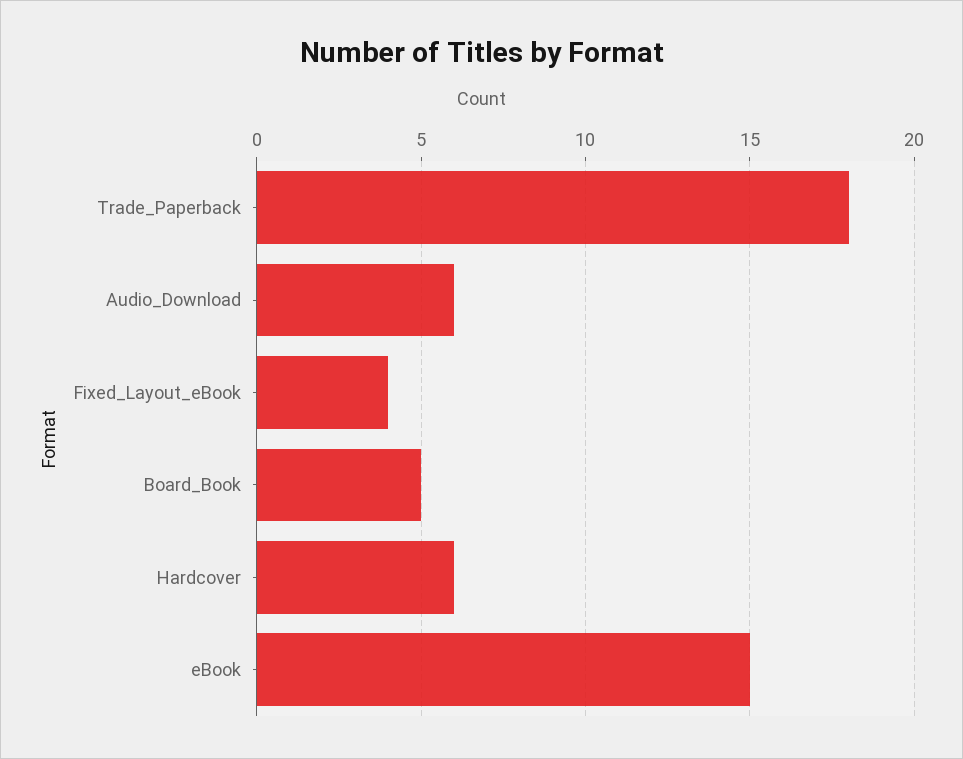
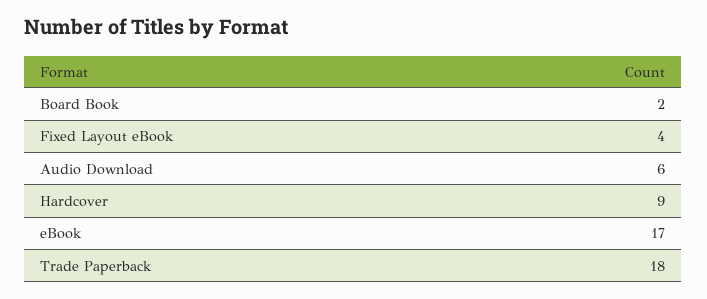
  {
    "Trade_Paperback": 18,
    "Audio_Download": 6,
    "Fixed_Layout_eBook": 4,
-   "Board_Book": 5,
+   "Board_Book": 2,
-   "Hardcover": 6,
+   "Hardcover": 9,
-   "eBook": 15
+   "eBook": 17
  }

